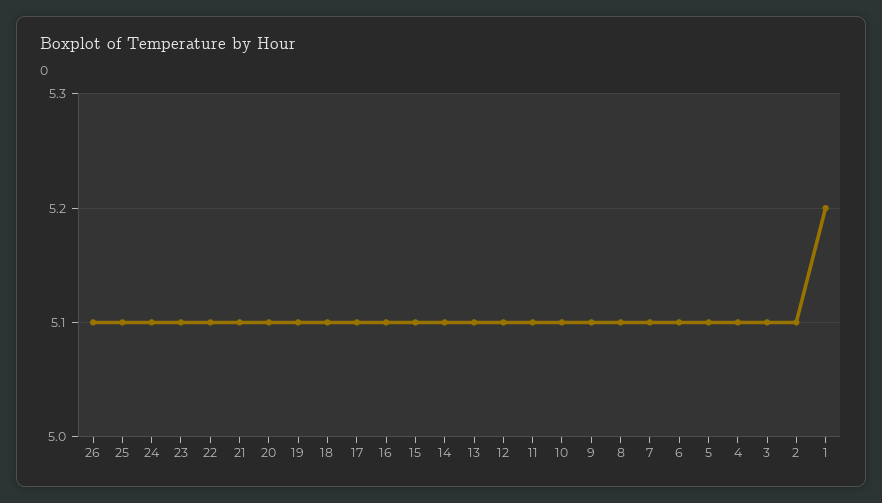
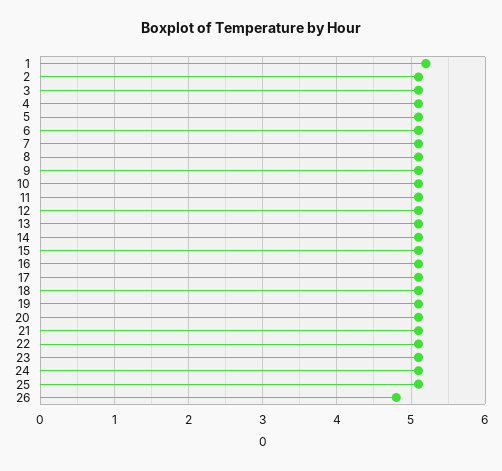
  {
-   "26": 5.1,
+   "26": 4.8,
    "25": 5.1,
    "24": 5.1,
    "23": 5.1,
    "22": 5.1,
    "21": 5.1,
    "20": 5.1,
    "19": 5.1,
    "18": 5.1,
    "17": 5.1,
    "16": 5.1,
    "15": 5.1,
    "14": 5.1,
    "13": 5.1,
    "12": 5.1,
    "11": 5.1,
    "10": 5.1,
    "9": 5.1,
    "8": 5.1,
    "7": 5.1,
    "6": 5.1,
    "5": 5.1,
    "4": 5.1,
    "3": 5.1,
    "2": 5.1,
    "1": 5.2
  }

